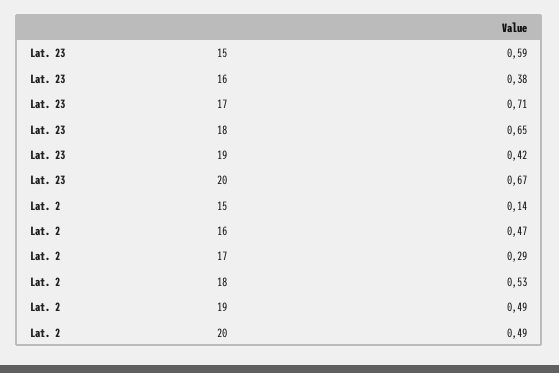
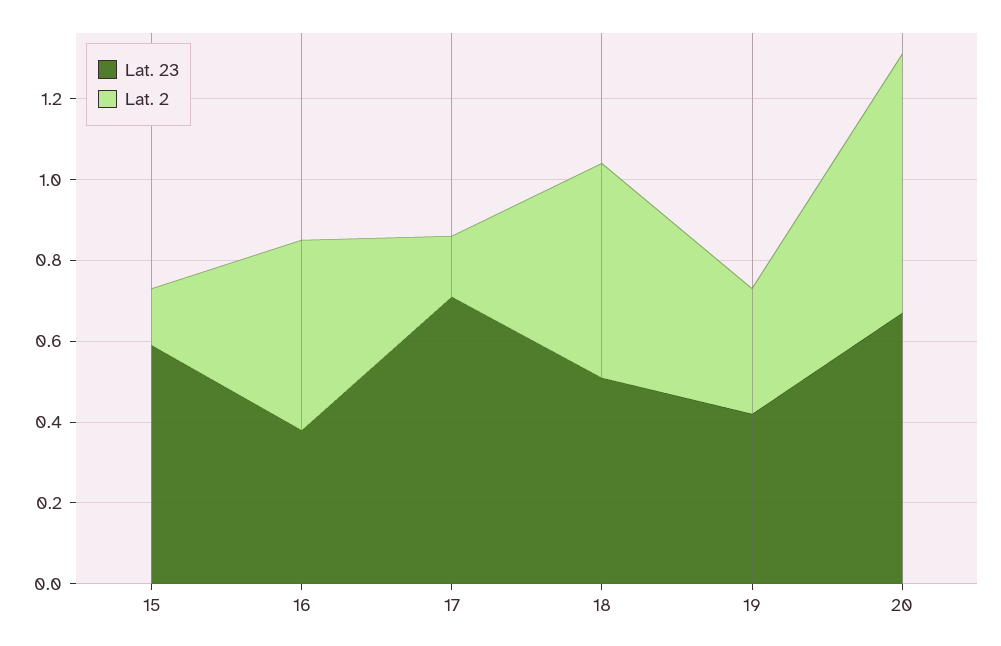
  {
    "Lat. 23": {
      "15": 0.59,
      "16": 0.38,
      "17": 0.71,
-     "18": 0.65,
+     "18": 0.5,
      "19": 0.42,
      "20": 0.67
    },
    "Lat. 2": {
      "15": 0.14,
      "16": 0.47,
-     "17": 0.29,
+     "17": 0.15,
      "18": 0.53,
-     "19": 0.49,
+     "19": 0.3,
-     "20": 0.49
+     "20": 0.65
    }
  }

